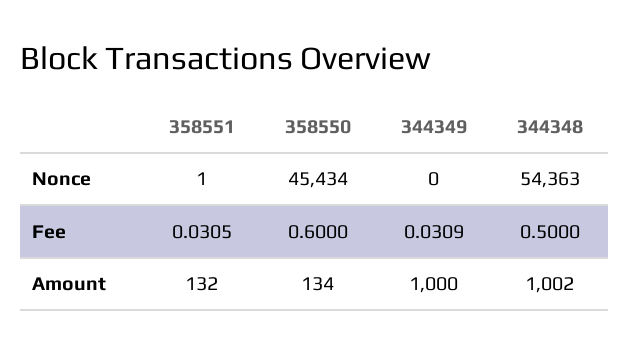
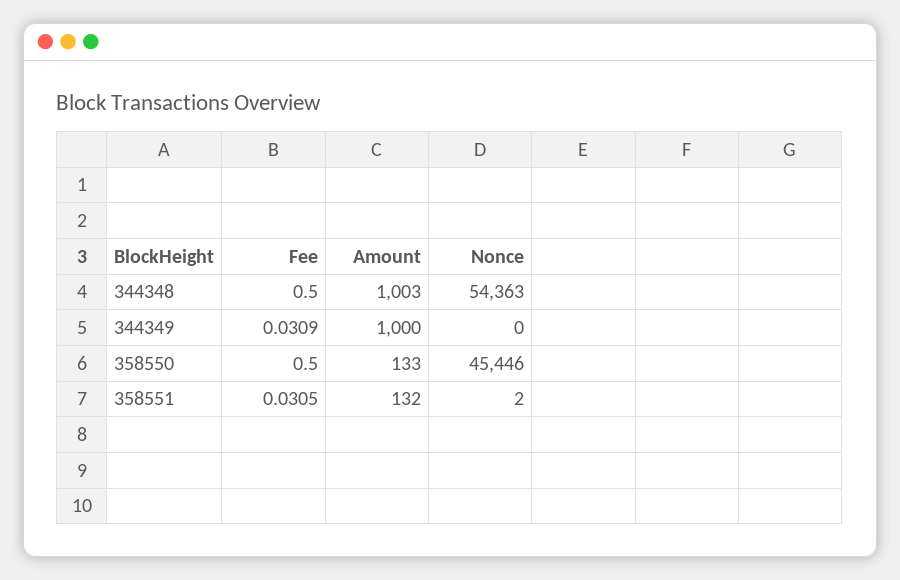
  {
    "358551": {
-     "Nonce": 1,
+     "Nonce": 2,
      "Fee": 0.0305,
      "Amount": 132
    },
    "358550": {
-     "Nonce": 45434,
+     "Nonce": 45446,
-     "Fee": 0.6,
+     "Fee": 0.5,
-     "Amount": 134
+     "Amount": 133
    },
    "344349": {
      "Nonce": 0,
      "Fee": 0.0309,
      "Amount": 1000
    },
    "344348": {
      "Nonce": 54363,
      "Fee": 0.5,
-     "Amount": 1002
+     "Amount": 1003
    }
  }

